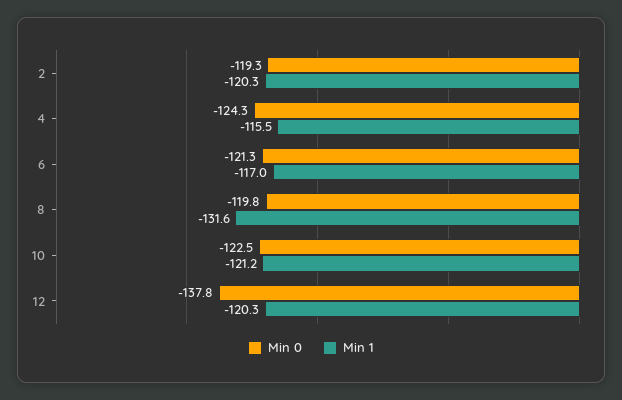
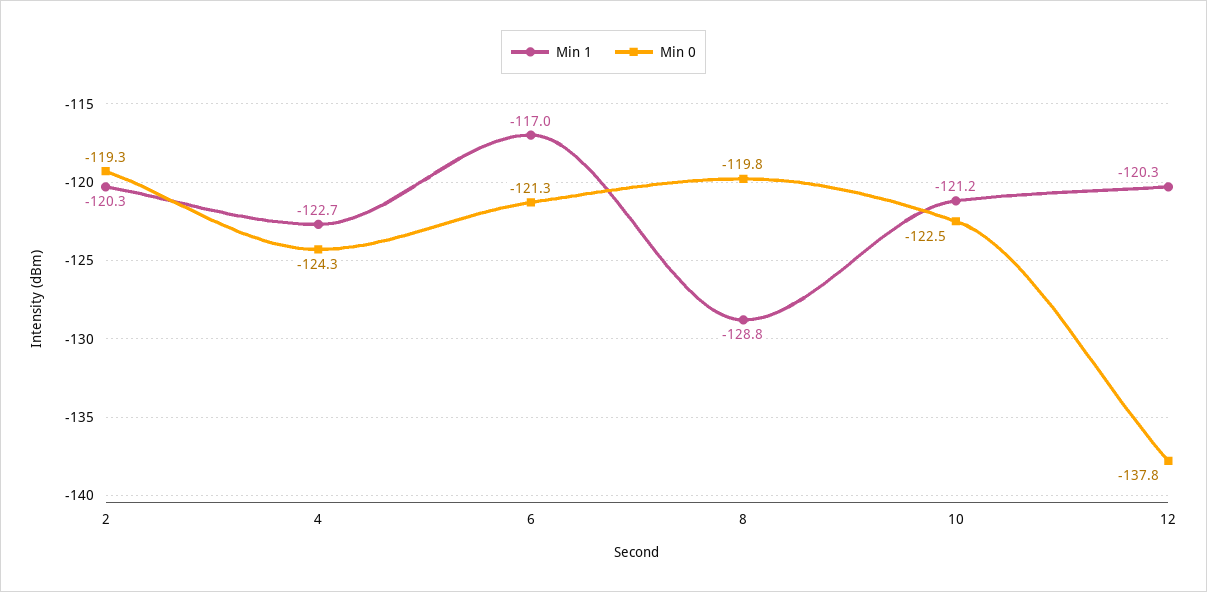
  {
    "Min 0": {
      "2": -119.3,
      "4": -124.3,
      "6": -121.3,
      "8": -119.8,
      "10": -122.5,
      "12": -137.8
    },
    "Min 1": {
      "2": -120.3,
-     "4": -115.5,
+     "4": -122.7,
      "6": -117,
-     "8": -131.6,
+     "8": -128.8,
      "10": -121.2,
      "12": -120.3
    }
  }

